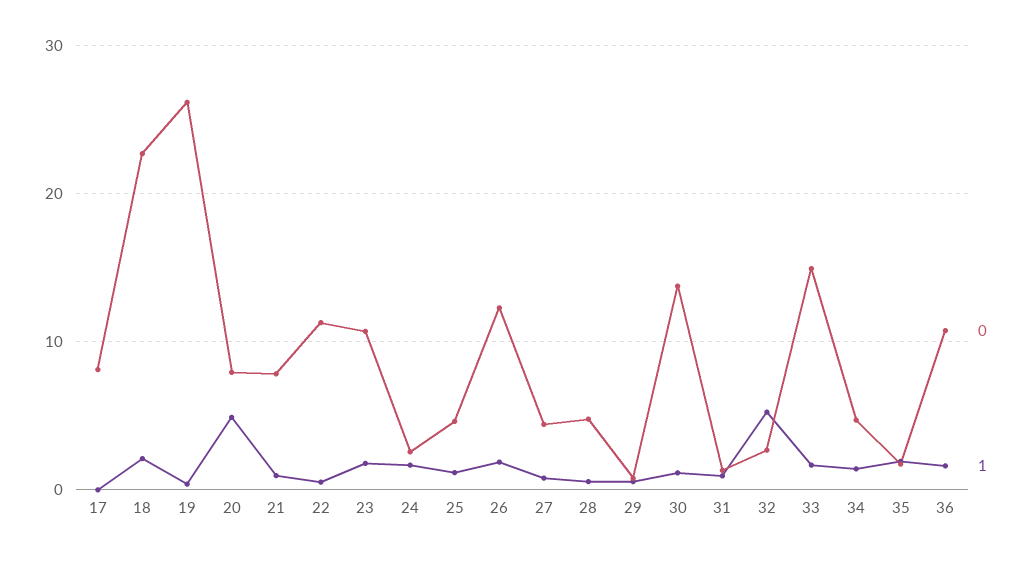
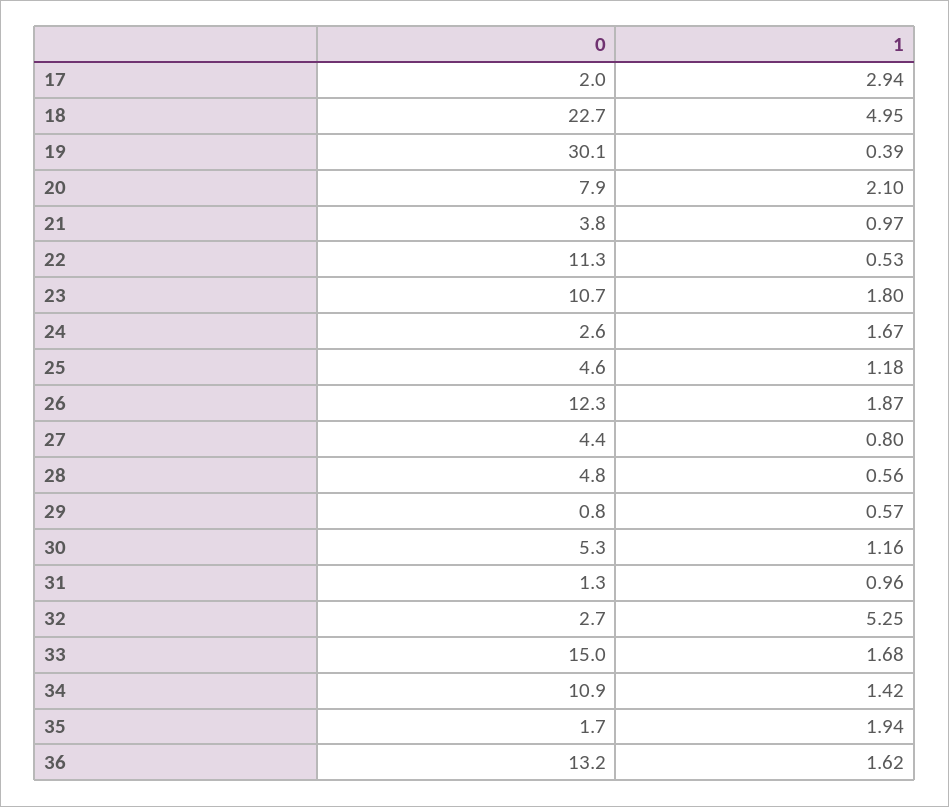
  {
    "0": {
-     "17": 8,
+     "17": 2,
      "18": 22.7,
-     "19": 26,
+     "19": 30.1,
      "20": 7.9,
-     "21": 8,
+     "21": 3.8,
      "22": 11.3,
      "23": 10.7,
      "24": 2.6,
      "25": 4.6,
      "26": 12.3,
      "27": 4.4,
      "28": 4.8,
      "29": 0.8,
-     "30": 14,
+     "30": 5.3,
      "31": 1.3,
      "32": 2.7,
      "33": 15,
-     "34": 5,
+     "34": 10.9,
      "35": 1.7,
-     "36": 11
+     "36": 13.2
    },
    "1": {
-     "17": 0,
+     "17": 2.94,
-     "18": 2,
+     "18": 4.95,
      "19": 0.39,
-     "20": 5,
+     "20": 2.1,
      "21": 0.97,
      "22": 0.53,
      "23": 1.8,
      "24": 1.67,
      "25": 1.18,
      "26": 1.87,
      "27": 0.8,
      "28": 0.56,
      "29": 0.57,
      "30": 1.16,
      "31": 0.96,
      "32": 5.25,
      "33": 1.68,
      "34": 1.42,
      "35": 1.94,
      "36": 1.62
    }
  }

